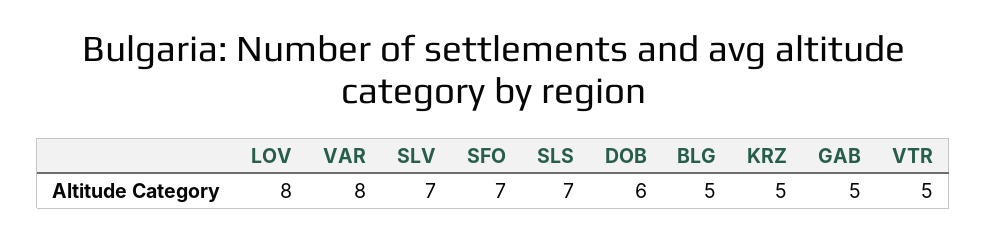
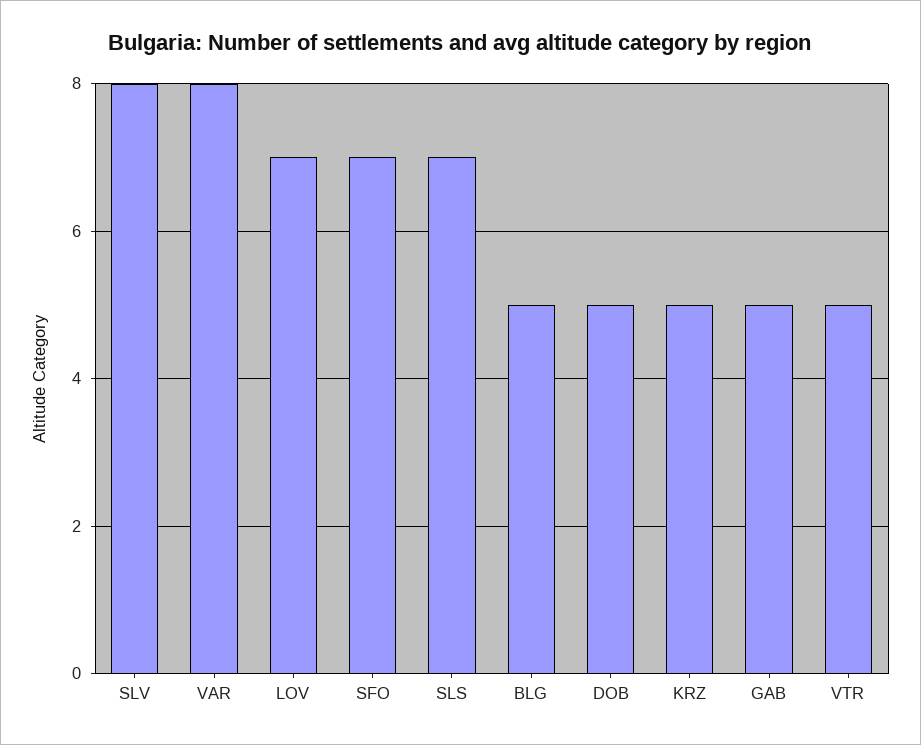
  {
-   "LOV": 8,
+   "LOV": 7,
    "VAR": 8,
-   "SLV": 7,
+   "SLV": 8,
    "SFO": 7,
    "SLS": 7,
-   "DOB": 6,
+   "DOB": 5,
    "BLG": 5,
    "KRZ": 5,
    "GAB": 5,
    "VTR": 5
  }

